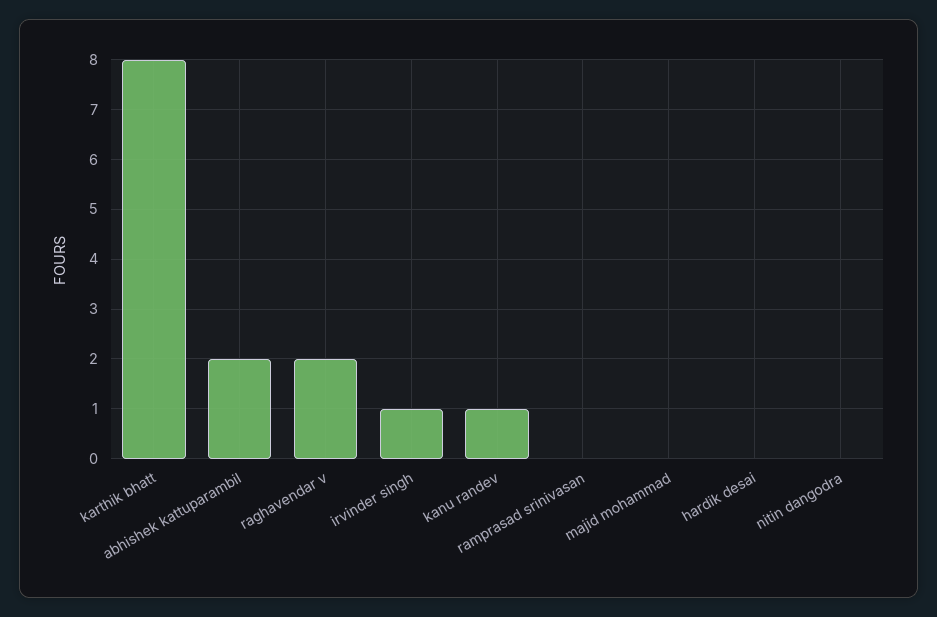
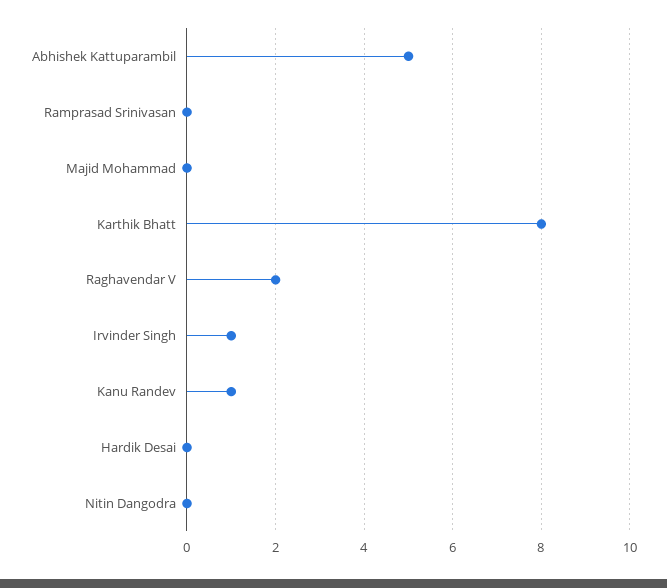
  {
    "karthik bhatt": 8,
-   "abhishek kattuparambil": 2,
+   "abhishek kattuparambil": 5,
    "raghavendar v": 2,
    "irvinder singh": 1,
    "kanu randev": 1,
    "ramprasad srinivasan": 0,
    "majid mohammad": 0,
    "hardik desai": 0,
    "nitin dangodra": 0
  }

